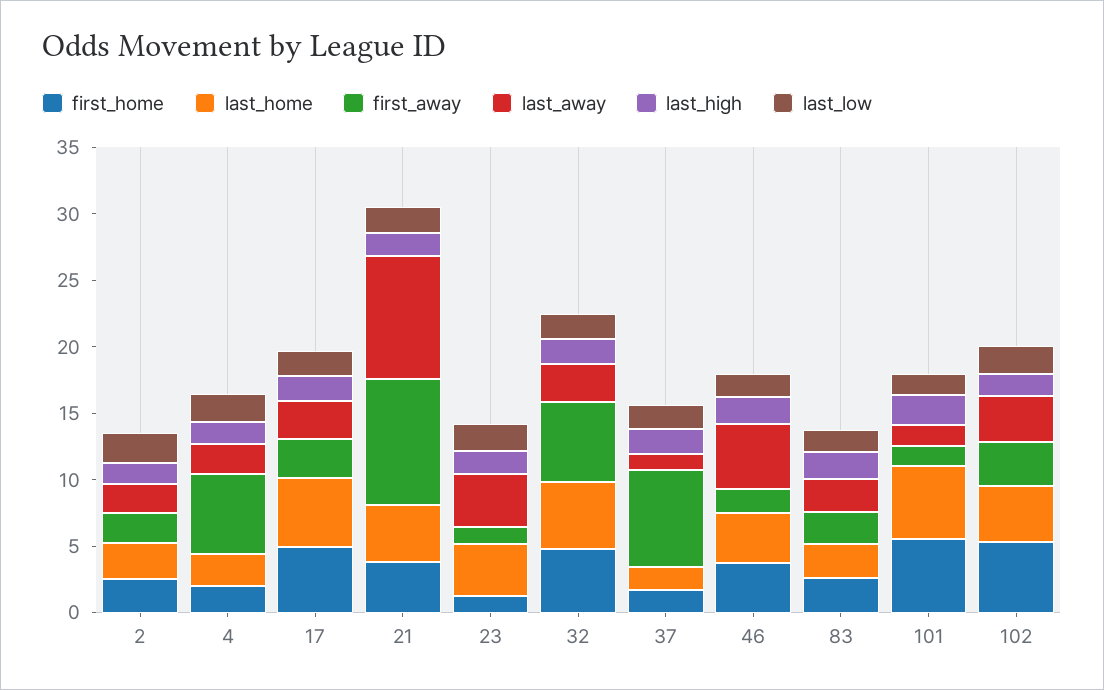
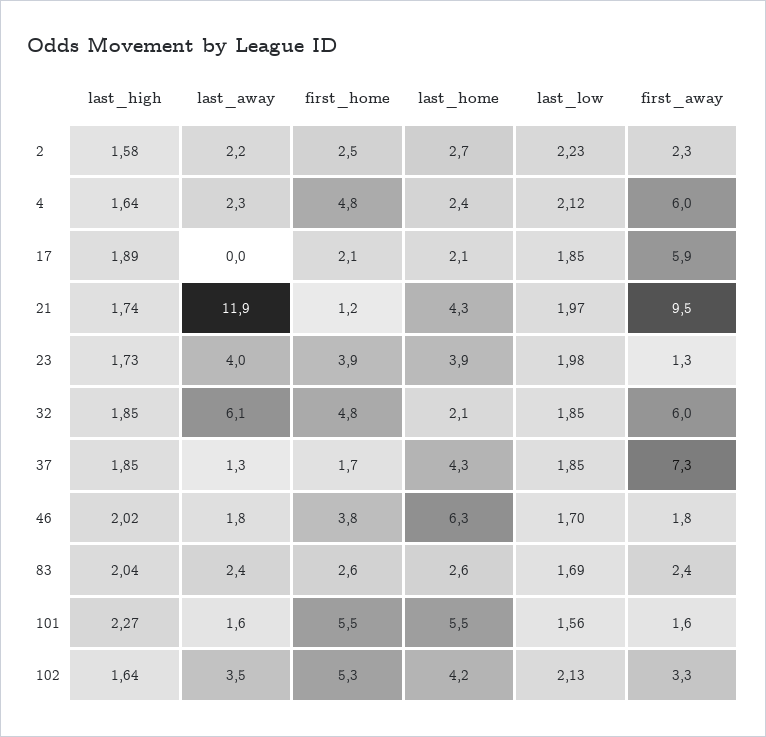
  {
    "first_home": {
      "2": 2.5,
-     "4": 2,
+     "4": 4.8,
-     "17": 5,
+     "17": 2.1,
-     "21": 4,
+     "21": 1.2,
-     "23": 1,
+     "23": 3.9,
      "32": 4.8,
      "37": 1.7,
      "46": 3.8,
      "83": 2.6,
      "101": 5.5,
      "102": 5.3
    },
    "last_home": {
      "2": 2.7,
      "4": 2.4,
-     "17": 5,
+     "17": 2.1,
      "21": 4.3,
      "23": 3.9,
-     "32": 5,
+     "32": 2.1,
-     "37": 2,
+     "37": 4.3,
-     "46": 4,
+     "46": 6.3,
      "83": 2.6,
      "101": 5.5,
      "102": 4.2
    },
    "first_away": {
      "2": 2.3,
      "4": 6,
-     "17": 3,
+     "17": 5.9,
      "21": 9.5,
      "23": 1.3,
      "32": 6,
      "37": 7.3,
      "46": 1.8,
      "83": 2.4,
      "101": 1.6,
      "102": 3.3
    },
    "last_away": {
      "2": 2.2,
      "4": 2.3,
-     "17": 3,
+     "17": 0,
-     "21": 9,
+     "21": 11.9,
      "23": 4,
-     "32": 3,
+     "32": 6.1,
      "37": 1.3,
-     "46": 5,
+     "46": 1.8,
      "83": 2.4,
      "101": 1.6,
      "102": 3.5
    },
    "last_high": {
      "2": 1.58,
      "4": 1.64,
      "17": 1.89,
      "21": 1.74,
      "23": 1.73,
      "32": 1.85,
      "37": 1.85,
      "46": 2.02,
      "83": 2.04,
      "101": 2.27,
      "102": 1.64
    },
    "last_low": {
      "2": 2.23,
      "4": 2.12,
      "17": 1.85,
      "21": 1.97,
      "23": 1.98,
      "32": 1.85,
      "37": 1.85,
      "46": 1.7,
      "83": 1.69,
      "101": 1.56,
      "102": 2.13
    }
  }

